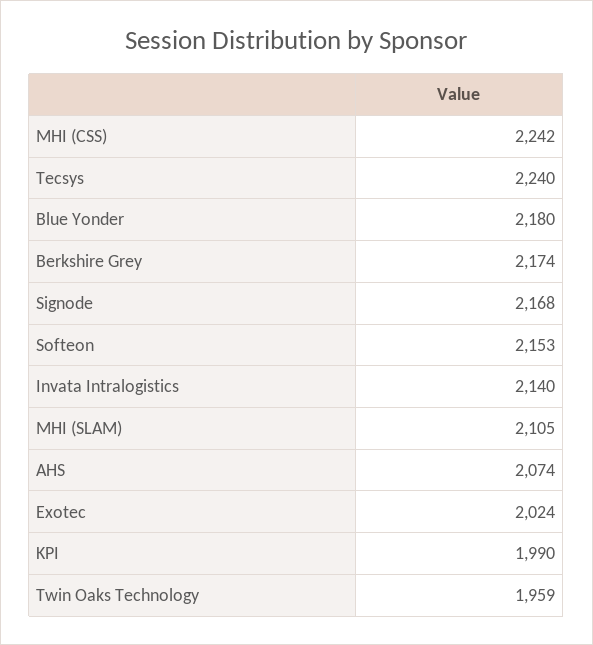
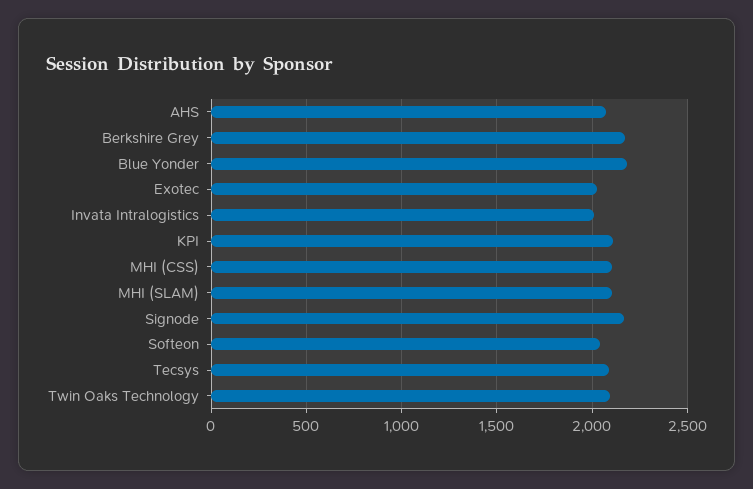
  {
-   "MHI (CSS)": 2242,
+   "MHI (CSS)": 2100,
-   "Tecsys": 2240,
+   "Tecsys": 2100,
    "Blue Yonder": 2180,
    "Berkshire Grey": 2174,
    "Signode": 2168,
-   "Softeon": 2153,
+   "Softeon": 2050,
-   "Invata Intralogistics": 2140,
+   "Invata Intralogistics": 2000,
    "MHI (SLAM)": 2105,
    "AHS": 2074,
    "Exotec": 2024,
-   "KPI": 1990,
+   "KPI": 2100,
-   "Twin Oaks Technology": 1959
+   "Twin Oaks Technology": 2100
  }

